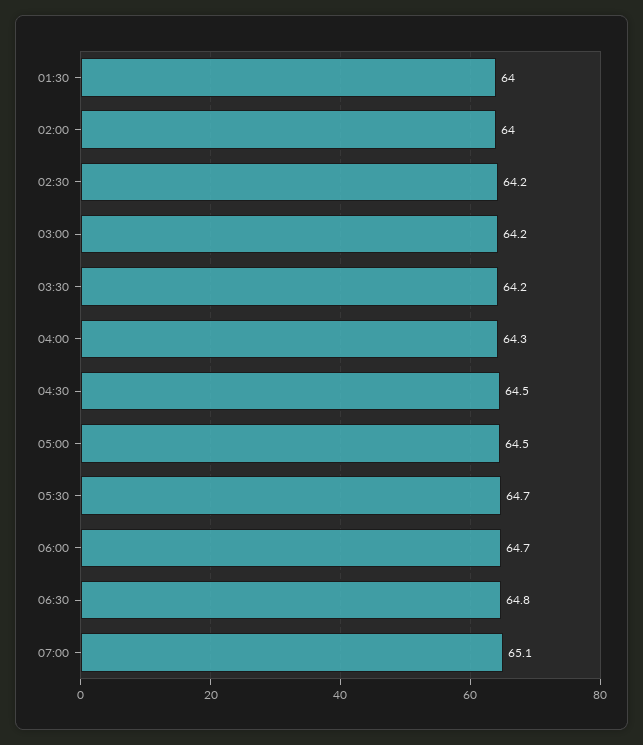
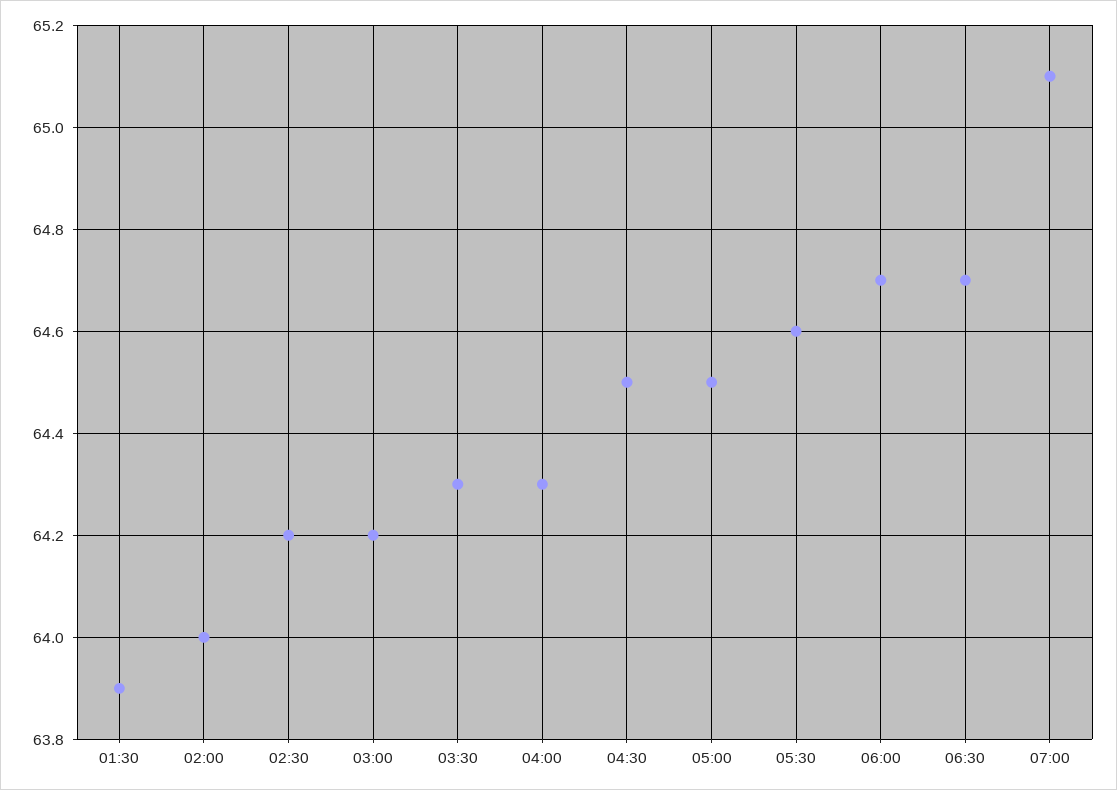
  {
-   "01:30": 64,
+   "01:30": 63.9,
    "02:00": 64,
    "02:30": 64.2,
    "03:00": 64.2,
-   "03:30": 64.2,
+   "03:30": 64.3,
    "04:00": 64.3,
    "04:30": 64.5,
    "05:00": 64.5,
-   "05:30": 64.7,
+   "05:30": 64.6,
    "06:00": 64.7,
-   "06:30": 64.8,
+   "06:30": 64.7,
    "07:00": 65.1
  }

